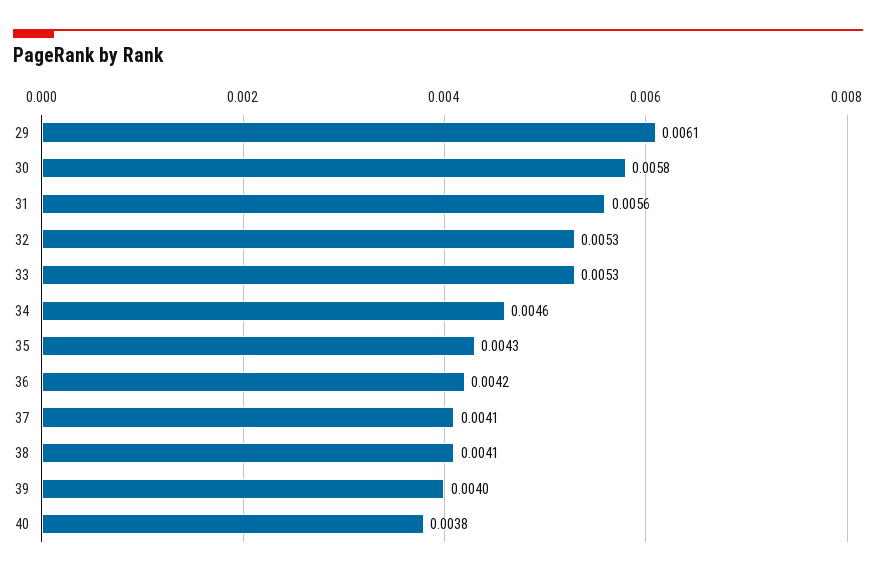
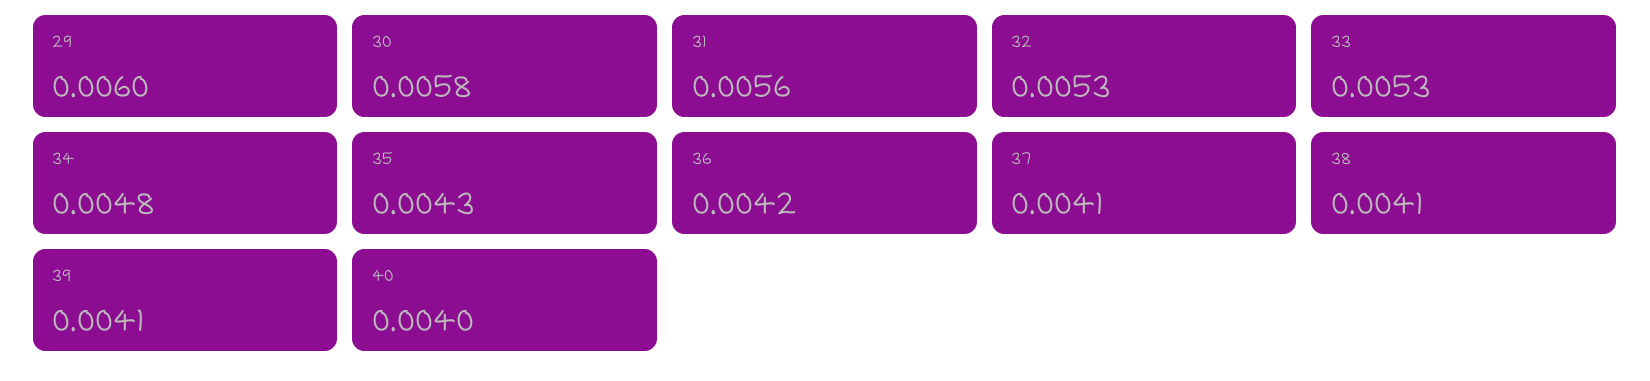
  {
-   "29": 0.0061,
+   "29": 0.006,
    "30": 0.0058,
    "31": 0.0056,
    "32": 0.0053,
    "33": 0.0053,
-   "34": 0.0046,
+   "34": 0.0048,
    "35": 0.0043,
    "36": 0.0042,
    "37": 0.0041,
    "38": 0.0041,
-   "39": 0.004,
+   "39": 0.0041,
-   "40": 0.0038
+   "40": 0.004
  }

